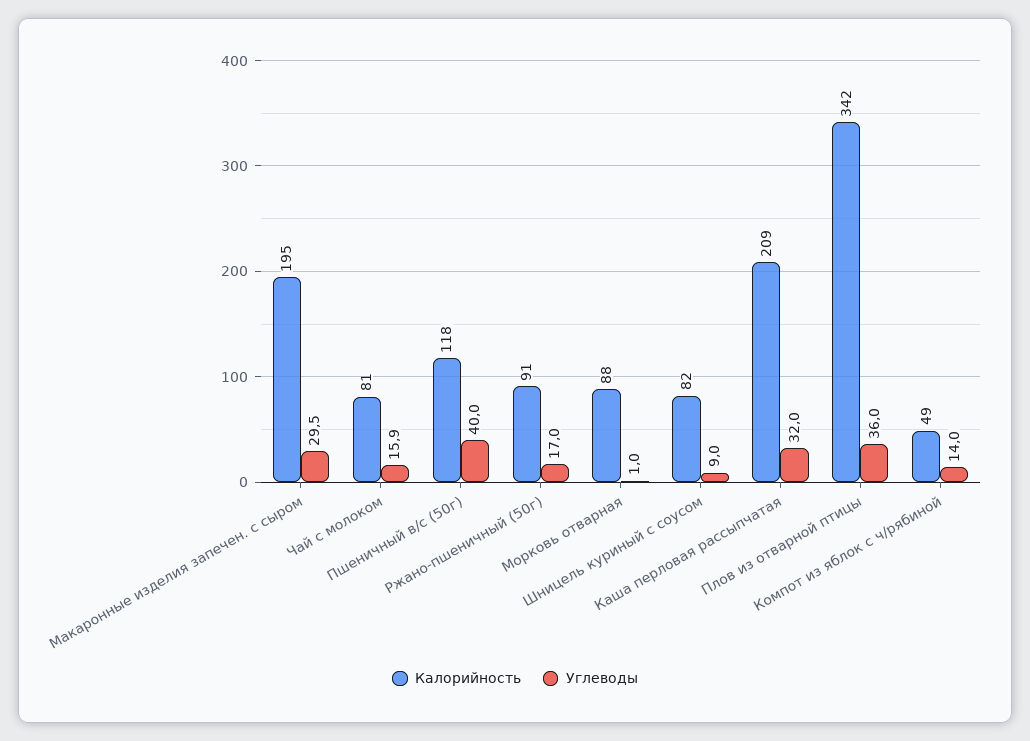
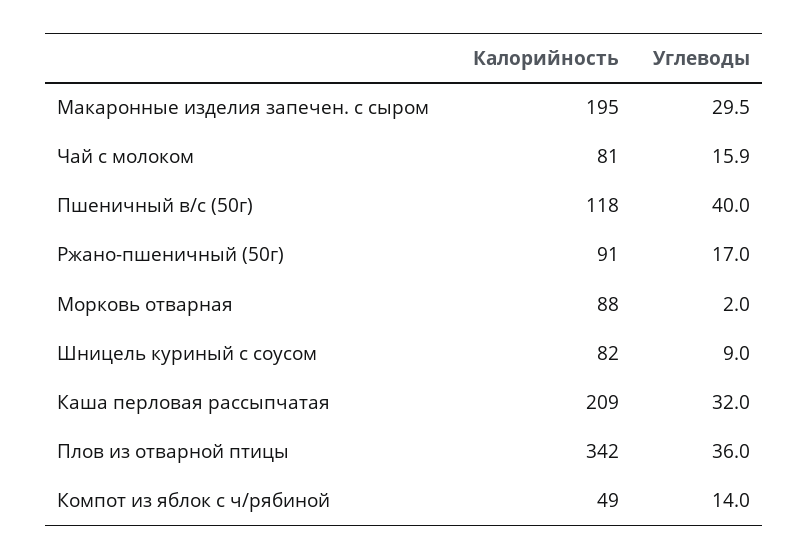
  {
    "Калорийность": {
      "Макаронные изделия запечен. с сыром": 195,
      "Чай с молоком": 81,
      "Пшеничный в/с (50г)": 118,
      "Ржано-пшеничный (50г)": 91,
      "Морковь отварная": 88,
      "Шницель куриный с соусом": 82,
      "Каша перловая рассыпчатая": 209,
      "Плов из отварной птицы": 342,
      "Компот из яблок с ч/рябиной": 49
    },
    "Углеводы": {
      "Макаронные изделия запечен. с сыром": 29.5,
      "Чай с молоком": 15.9,
      "Пшеничный в/с (50г)": 40,
      "Ржано-пшеничный (50г)": 17,
-     "Морковь отварная": 1,
+     "Морковь отварная": 2,
      "Шницель куриный с соусом": 9,
      "Каша перловая рассыпчатая": 32,
      "Плов из отварной птицы": 36,
      "Компот из яблок с ч/рябиной": 14
    }
  }

